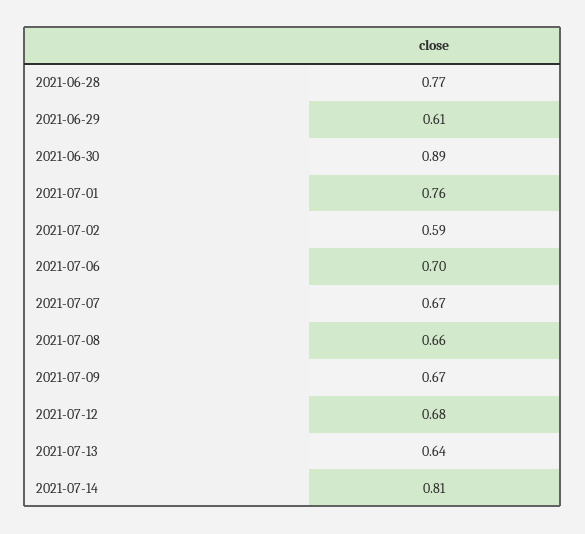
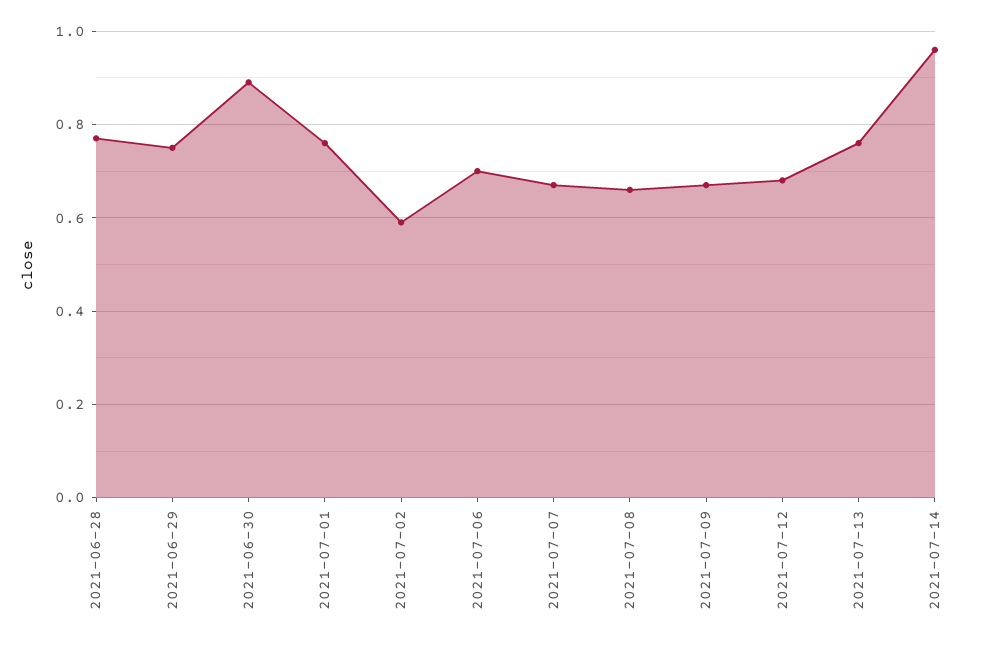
  {
    "2021-06-28": 0.77,
-   "2021-06-29": 0.61,
+   "2021-06-29": 0.75,
    "2021-06-30": 0.89,
    "2021-07-01": 0.76,
    "2021-07-02": 0.59,
    "2021-07-06": 0.7,
    "2021-07-07": 0.67,
    "2021-07-08": 0.66,
    "2021-07-09": 0.67,
    "2021-07-12": 0.68,
-   "2021-07-13": 0.64,
+   "2021-07-13": 0.75,
-   "2021-07-14": 0.81
+   "2021-07-14": 0.95
  }

